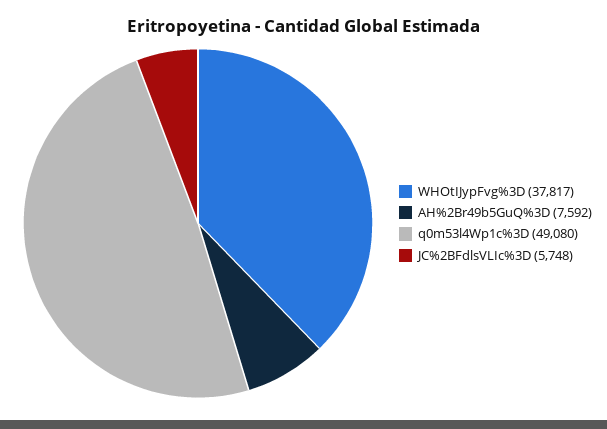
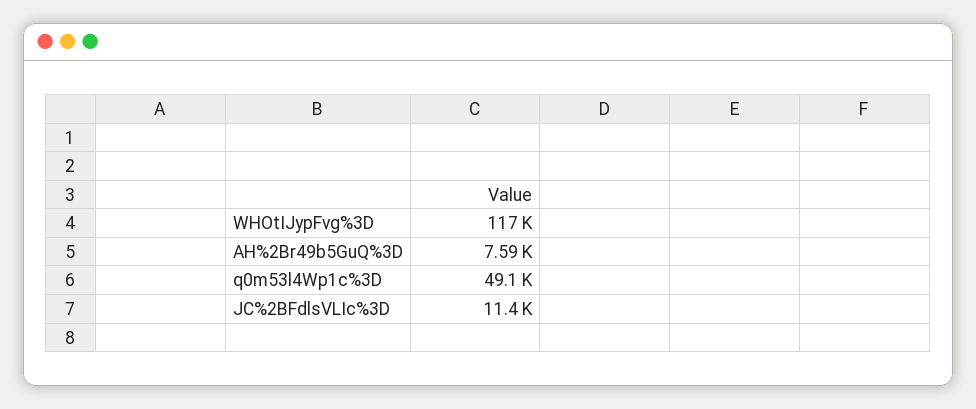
  {
-   "WHOtIJypFvg%3D": 37817,
+   "WHOtIJypFvg%3D": 117000,
    "AH%2Br49b5GuQ%3D": 7592,
    "q0m53l4Wp1c%3D": 49080,
-   "JC%2BFdlsVLIc%3D": 5748
+   "JC%2BFdlsVLIc%3D": 11400
  }

